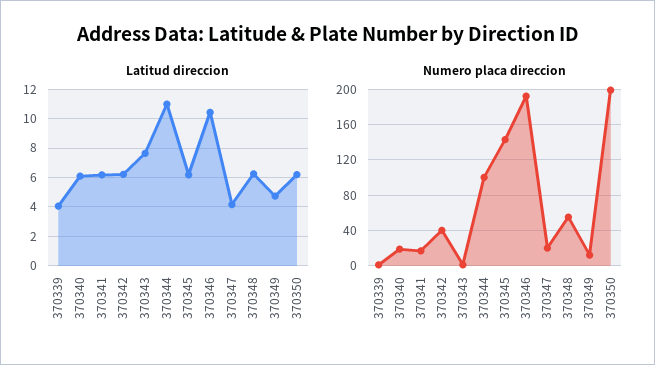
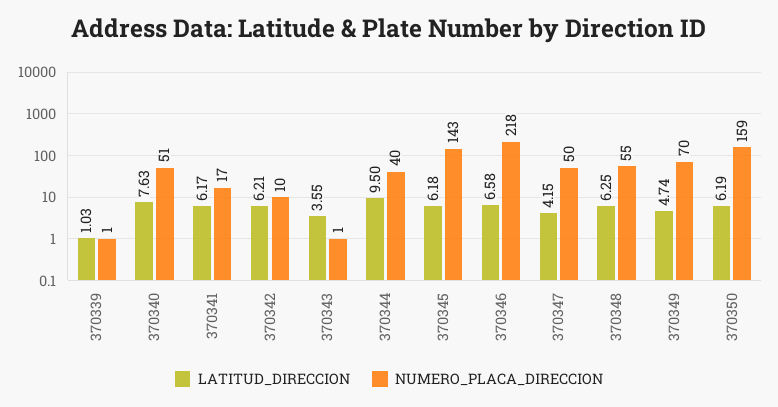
  {
    "Latitud direccion": {
-     "370339": 4,
+     "370339": 1.03,
-     "370340": 6,
+     "370340": 7.63,
      "370341": 6.17,
      "370342": 6.21,
-     "370343": 7.5,
+     "370343": 3.55,
-     "370344": 11,
+     "370344": 9.5,
      "370345": 6.18,
-     "370346": 10.5,
+     "370346": 6.58,
      "370347": 4.15,
      "370348": 6.25,
      "370349": 4.74,
      "370350": 6.19
    },
    "Numero placa direccion": {
      "370339": 1,
-     "370340": 20,
+     "370340": 51,
      "370341": 17,
-     "370342": 40,
+     "370342": 10,
      "370343": 1,
-     "370344": 100,
+     "370344": 40,
      "370345": 143,
-     "370346": 190,
+     "370346": 218,
-     "370347": 20,
+     "370347": 50,
      "370348": 55,
-     "370349": 10,
+     "370349": 70,
-     "370350": 200
+     "370350": 159
    }
  }

